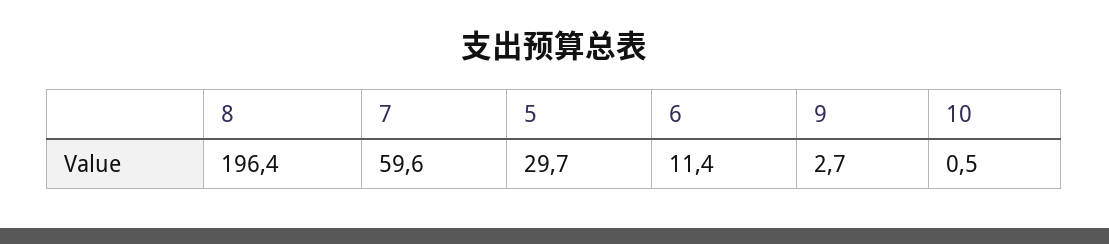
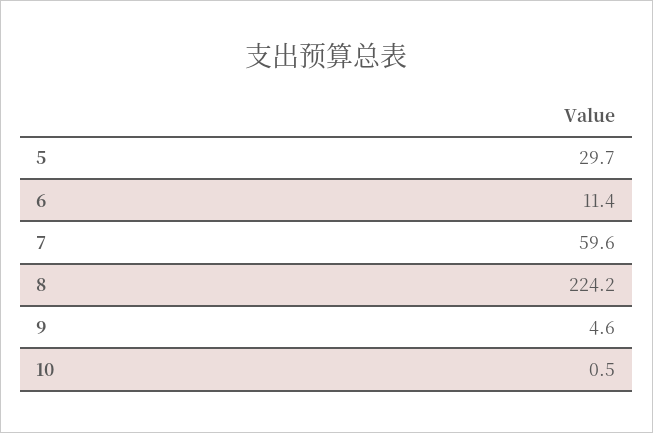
  {
-   "8": 196.4,
+   "8": 224.2,
    "7": 59.6,
    "5": 29.7,
    "6": 11.4,
-   "9": 2.7,
+   "9": 4.6,
    "10": 0.5
  }

